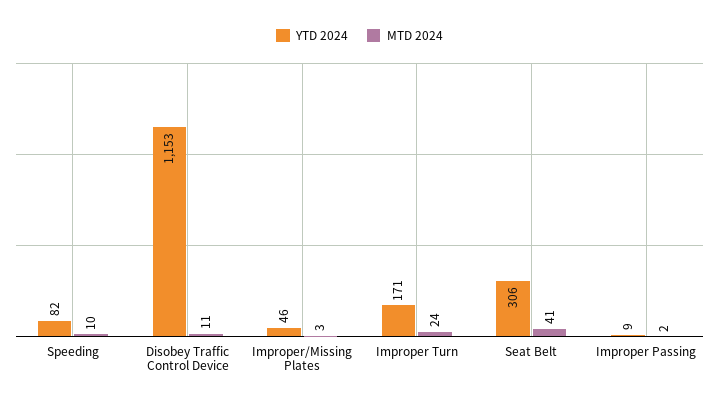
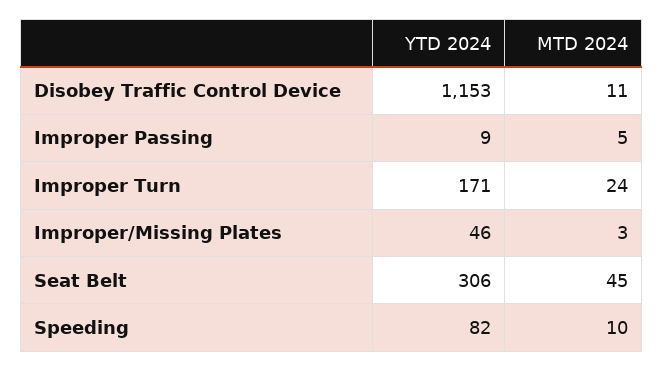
  {
    "YTD 2024": {
      "Speeding": 82,
      "Disobey Traffic Control Device": 1153,
      "Improper/Missing Plates": 46,
      "Improper Turn": 171,
      "Seat Belt": 306,
      "Improper Passing": 9
    },
    "MTD 2024": {
      "Speeding": 10,
      "Disobey Traffic Control Device": 11,
      "Improper/Missing Plates": 3,
      "Improper Turn": 24,
-     "Seat Belt": 41,
+     "Seat Belt": 45,
-     "Improper Passing": 2
+     "Improper Passing": 5
    }
  }

